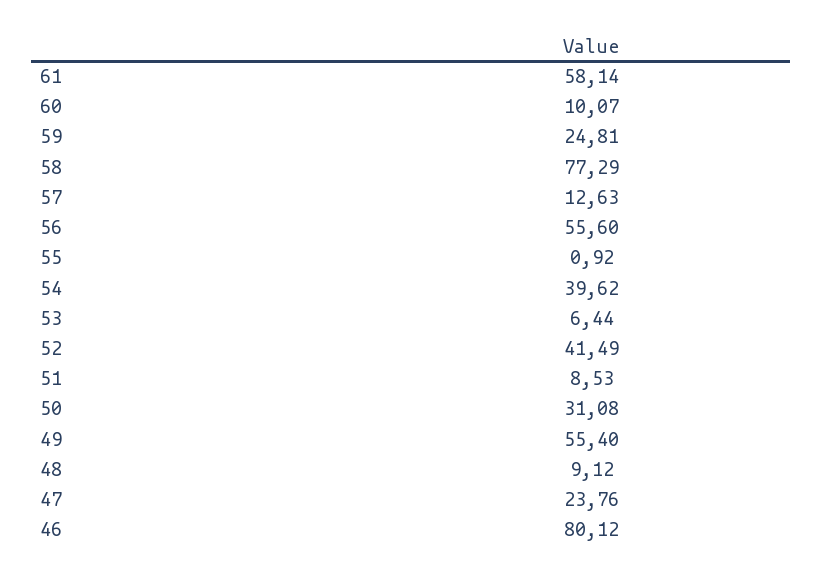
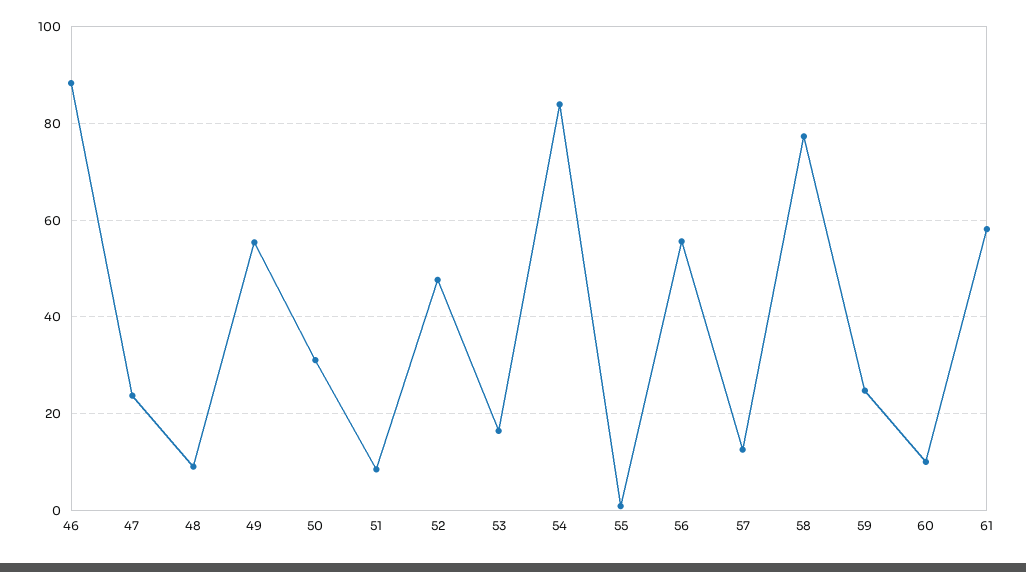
  {
    "61": 58.14,
    "60": 10.07,
    "59": 24.81,
    "58": 77.29,
    "57": 12.63,
    "56": 55.6,
    "55": 0.92,
-   "54": 39.62,
+   "54": 84,
-   "53": 6.44,
+   "53": 16,
-   "52": 41.49,
+   "52": 48,
    "51": 8.53,
    "50": 31.08,
    "49": 55.4,
    "48": 9.12,
    "47": 23.76,
-   "46": 80.12
+   "46": 88
  }

